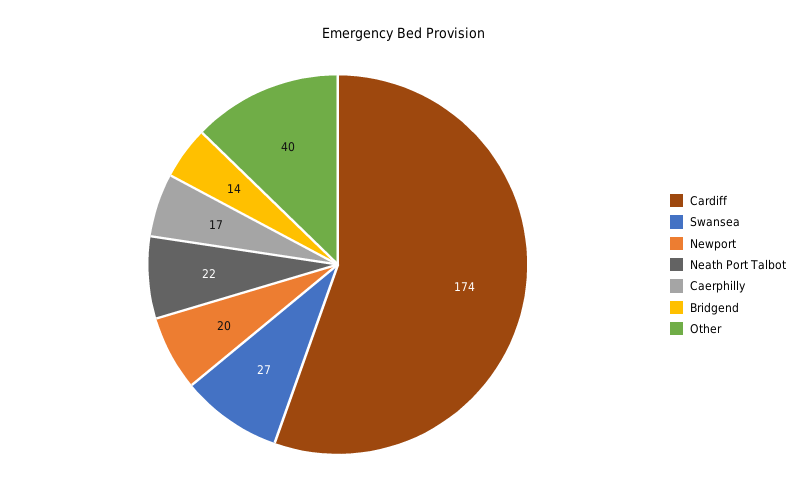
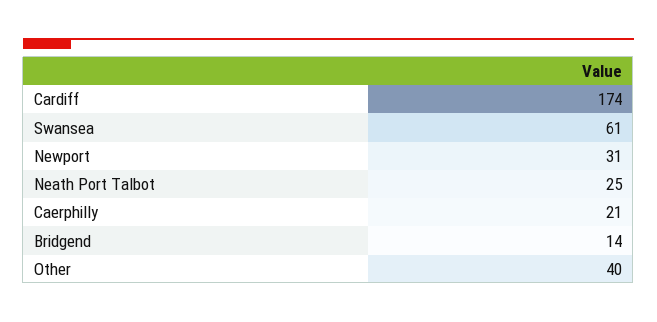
  {
    "Cardiff": 174,
-   "Swansea": 27,
+   "Swansea": 61,
-   "Newport": 20,
+   "Newport": 31,
-   "Neath Port Talbot": 22,
+   "Neath Port Talbot": 25,
-   "Caerphilly": 17,
+   "Caerphilly": 21,
    "Bridgend": 14,
    "Other": 40
  }

